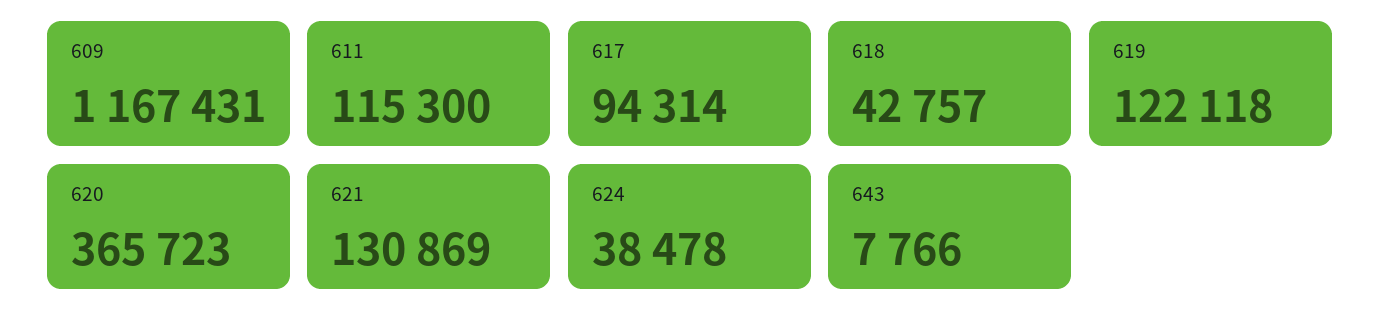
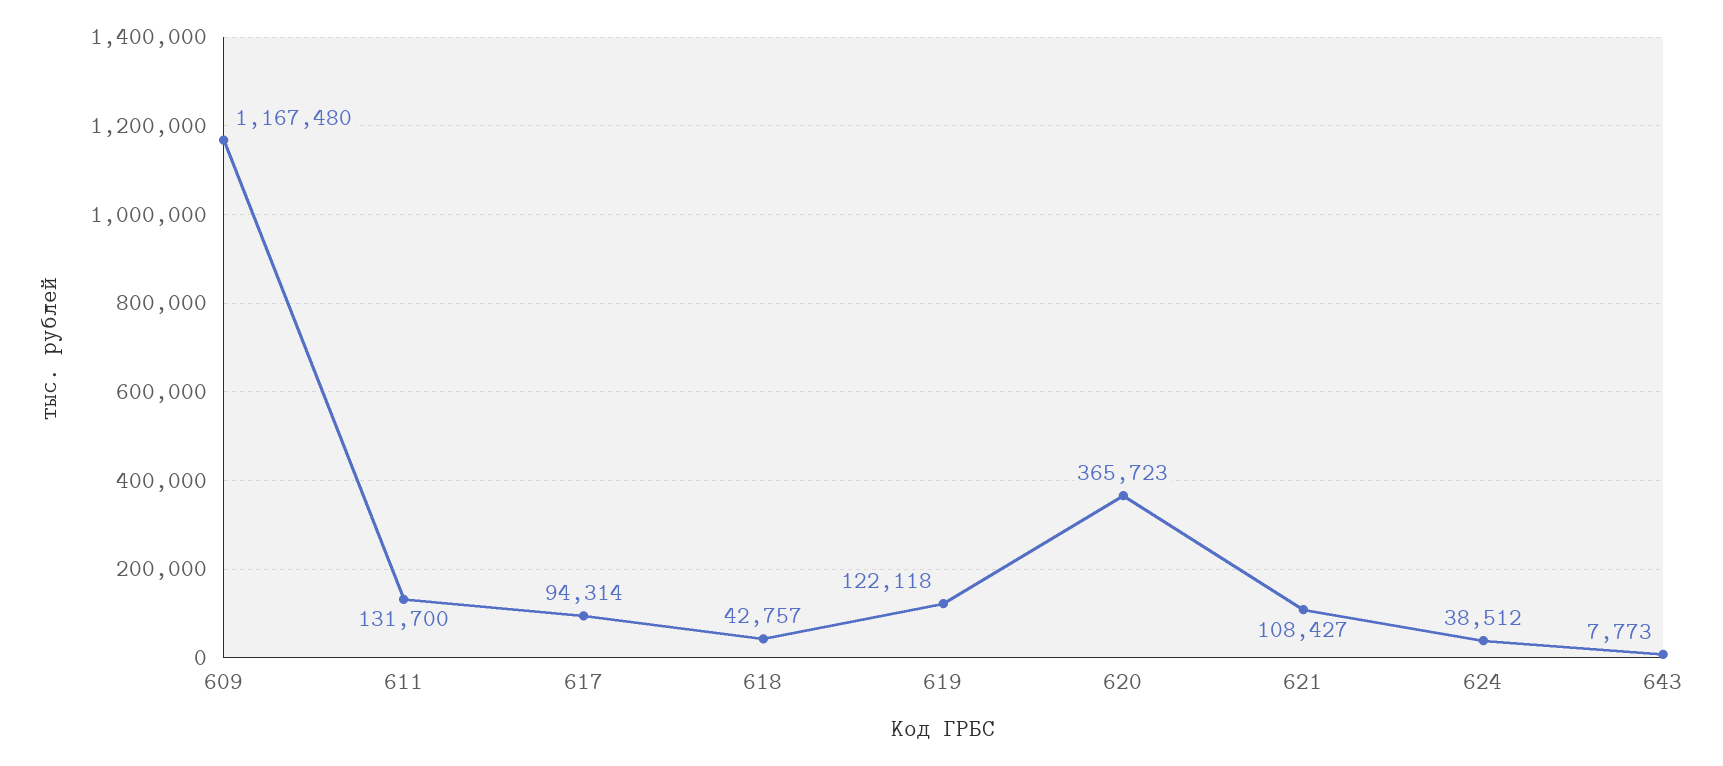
  {
-   "609": 1167431,
+   "609": 1167480,
-   "611": 115300,
+   "611": 131700,
    "617": 94314,
    "618": 42757,
    "619": 122118,
    "620": 365723,
-   "621": 130869,
+   "621": 108427,
-   "624": 38478,
+   "624": 38512,
-   "643": 7766
+   "643": 7773
  }

